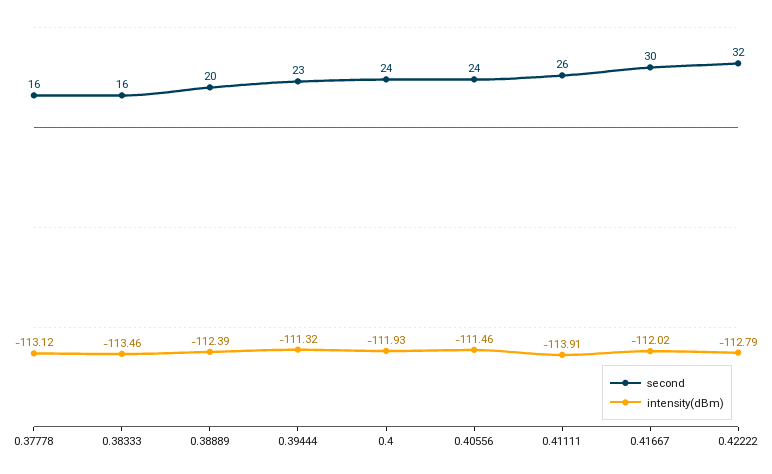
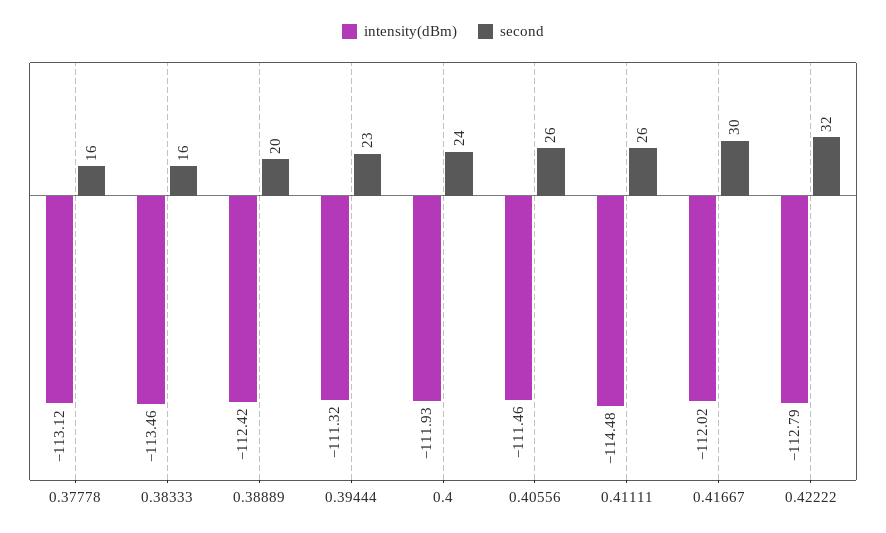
  {
    "second": {
      "0.37778": 16,
      "0.38333": 16,
      "0.38889": 20,
      "0.39444": 23,
      "0.4": 24,
-     "0.40556": 24,
+     "0.40556": 26,
      "0.41111": 26,
      "0.41667": 30,
      "0.42222": 32
    },
    "intensity(dBm)": {
      "0.37778": -113.12,
      "0.38333": -113.46,
-     "0.38889": -112.39,
+     "0.38889": -112.42,
      "0.39444": -111.32,
      "0.4": -111.93,
      "0.40556": -111.46,
-     "0.41111": -113.91,
+     "0.41111": -114.48,
      "0.41667": -112.02,
      "0.42222": -112.79
    }
  }

